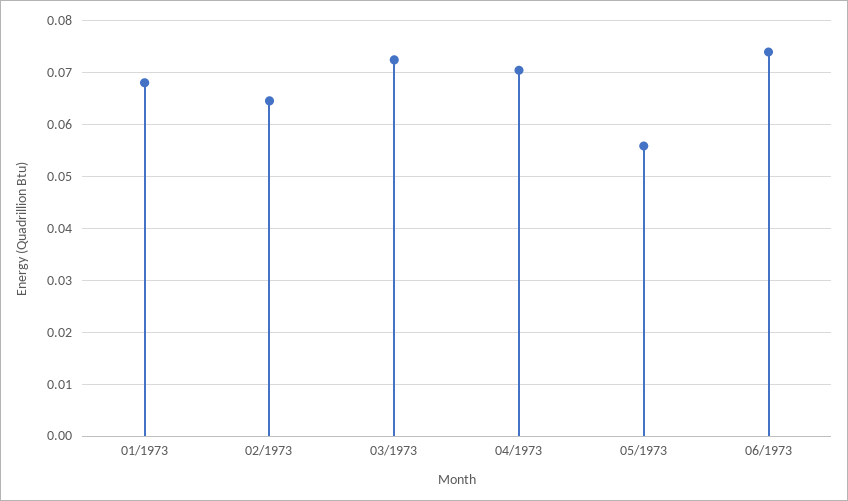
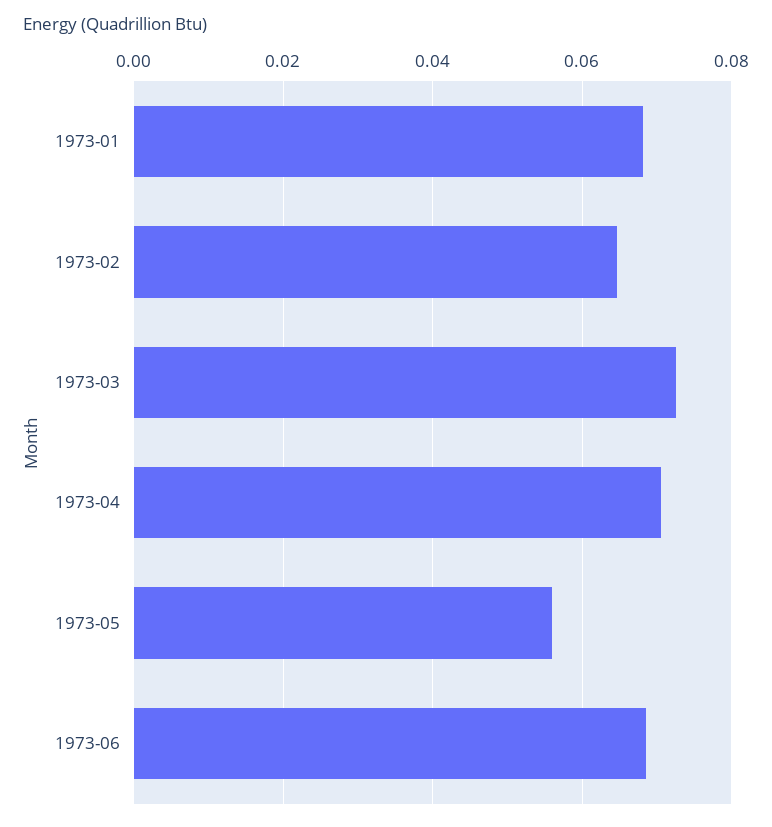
  {
    "01/1973": 0.068,
    "02/1973": 0.064,
    "03/1973": 0.072,
    "04/1973": 0.07,
    "05/1973": 0.056,
-   "06/1973": 0.074
+   "06/1973": 0.068
  }

